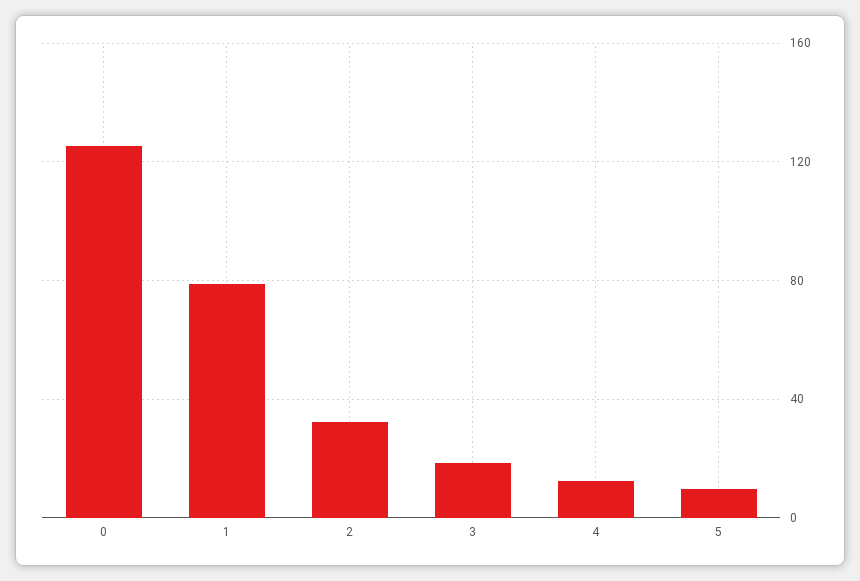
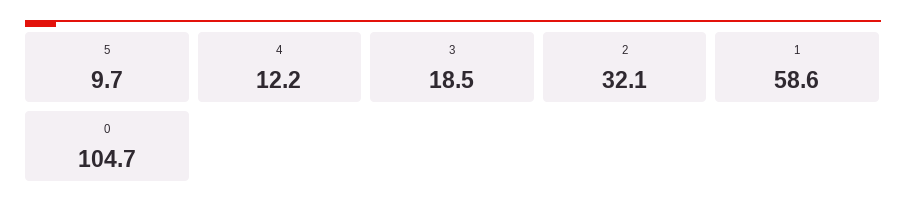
  {
-   "0": 125,
+   "0": 104.7,
-   "1": 80,
+   "1": 58.6,
    "2": 32.1,
    "3": 18.5,
    "4": 12.2,
    "5": 9.7
  }

